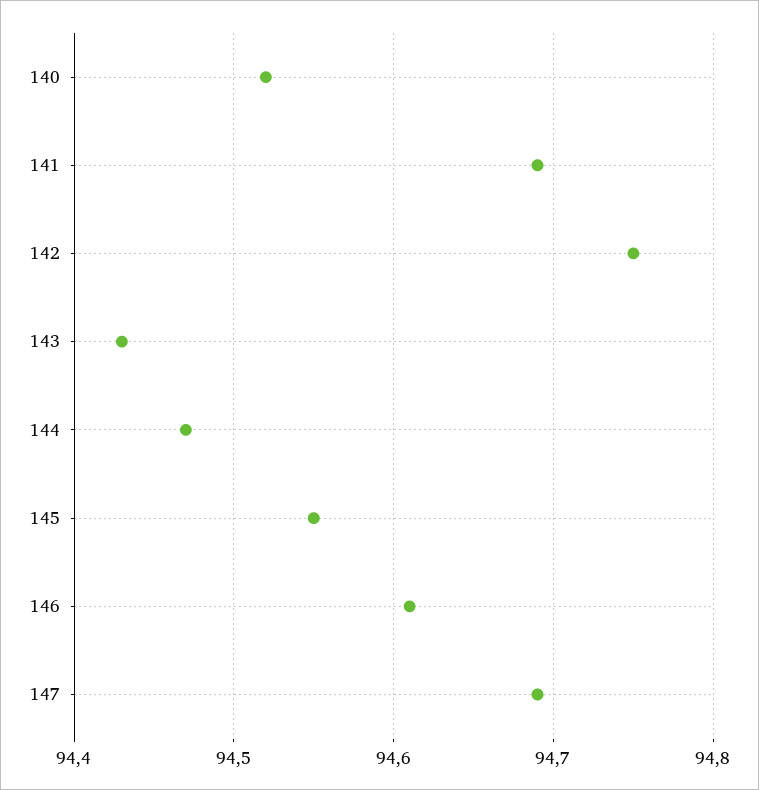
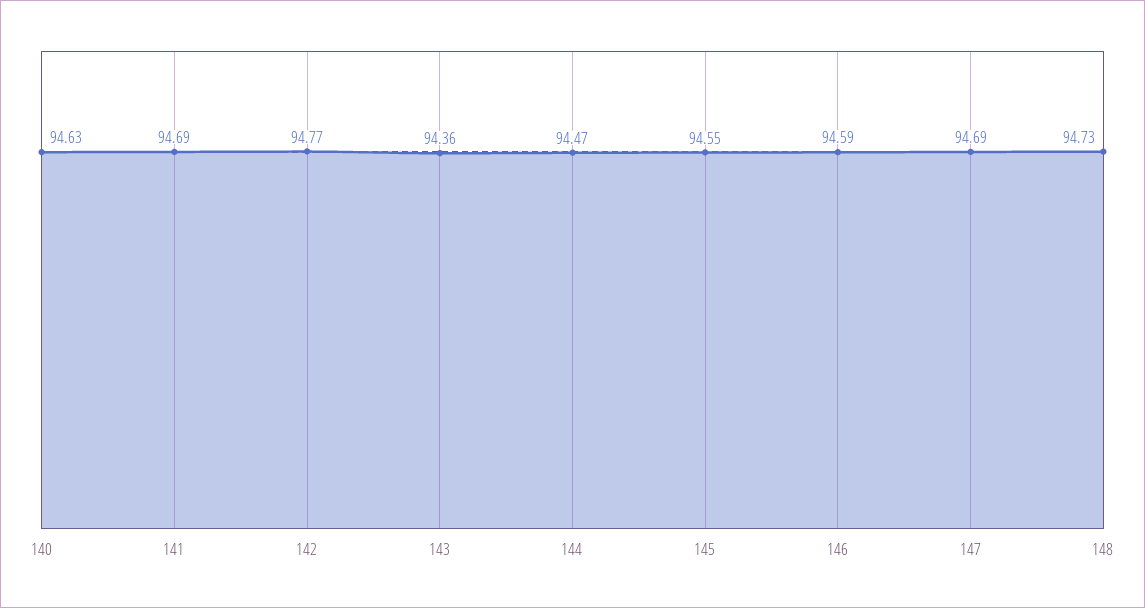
  {
-   "140": 94.52,
+   "140": 94.63,
    "141": 94.69,
-   "142": 94.75,
+   "142": 94.77,
-   "143": 94.43,
+   "143": 94.36,
    "144": 94.47,
    "145": 94.55,
-   "146": 94.61,
+   "146": 94.59,
-   "147": 94.69
+   "147": 94.69,
+   "148": 94.73
  }

